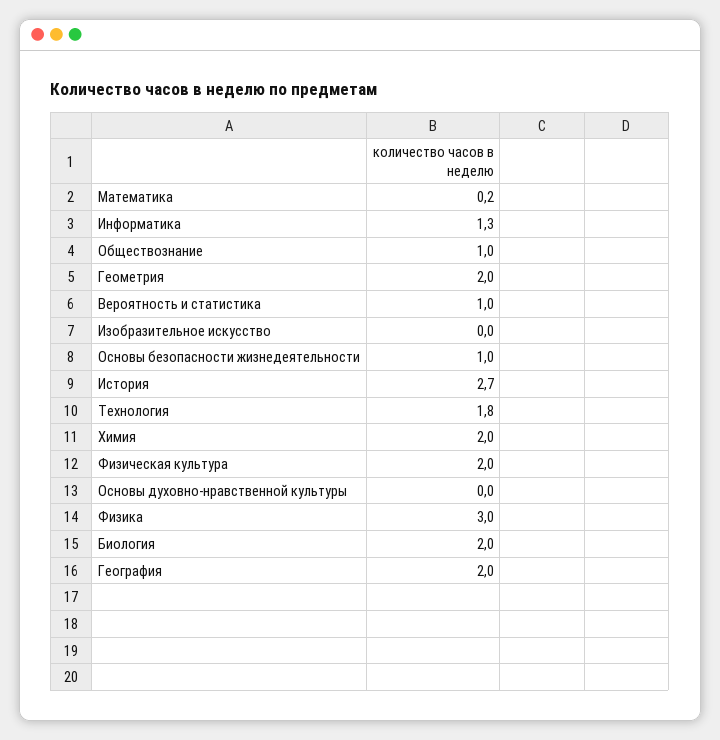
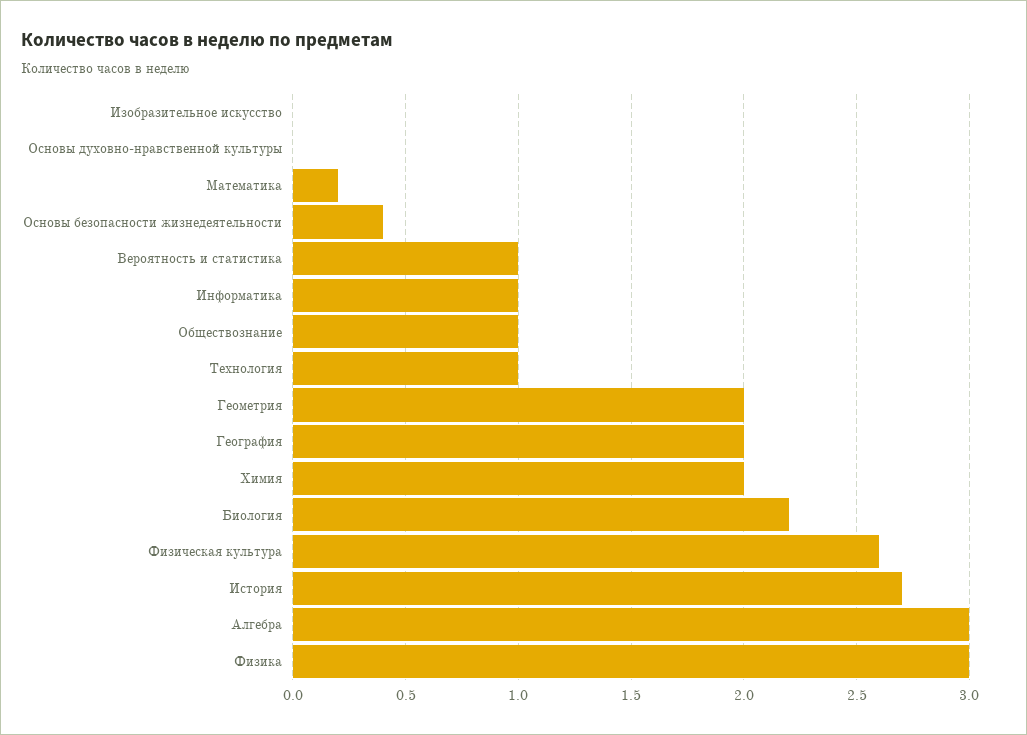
  {
    "Математика": 0.2,
-   "Информатика": 1.3,
+   "Информатика": 1,
    "Обществознание": 1,
    "Геометрия": 2,
    "Вероятность и статистика": 1,
    "Изобразительное искусство": 0,
-   "Основы безопасности жизнедеятельности": 1,
+   "Основы безопасности жизнедеятельности": 0.4,
    "История": 2.7,
-   "Технология": 1.8,
+   "Технология": 1,
    "Химия": 2,
-   "Физическая культура": 2,
+   "Физическая культура": 2.6,
    "Основы духовно-нравственной культуры": 0,
    "Физика": 3,
-   "Биология": 2,
+   "Биология": 2.2,
-   "География": 2
+   "География": 2,
+   "Алгебра": 3
  }

